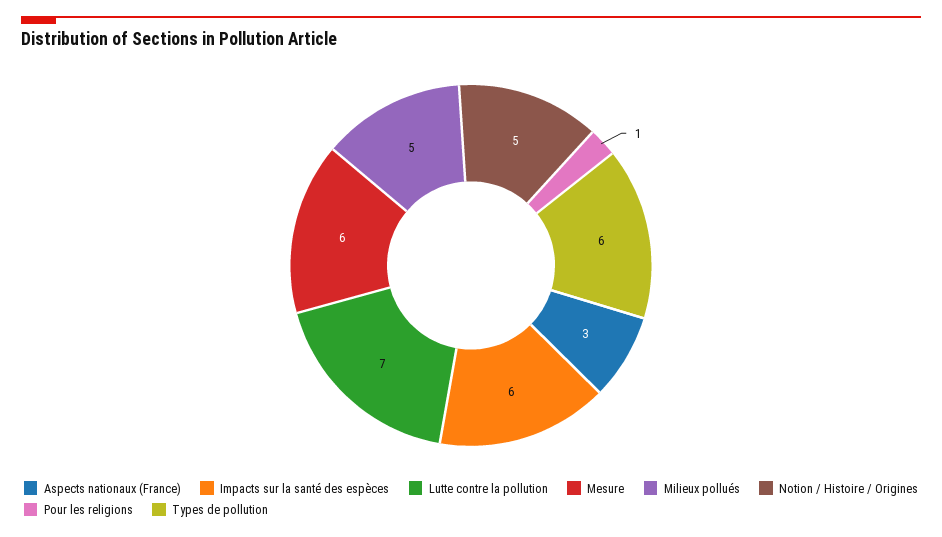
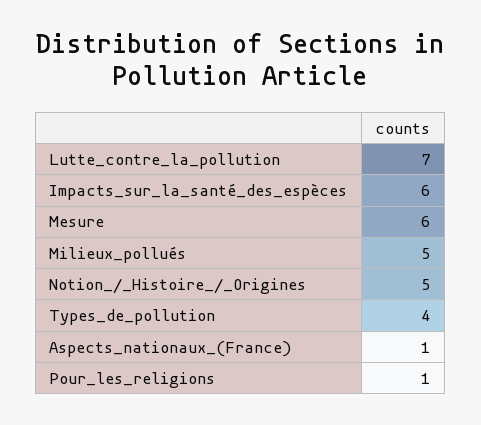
  {
-   "Aspects nationaux (France)": 3,
+   "Aspects nationaux (France)": 1,
    "Impacts sur la santé des espèces": 6,
    "Lutte contre la pollution": 7,
    "Mesure": 6,
    "Milieux pollués": 5,
    "Notion / Histoire / Origines": 5,
    "Pour les religions": 1,
-   "Types de pollution": 6
+   "Types de pollution": 4
  }

